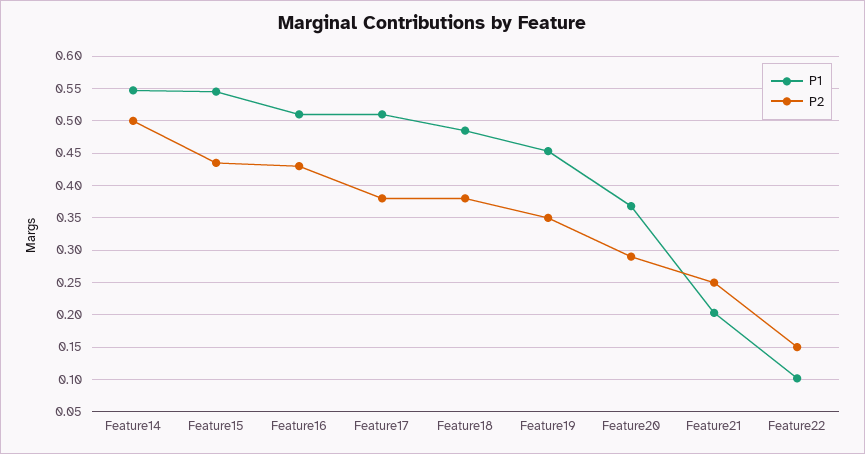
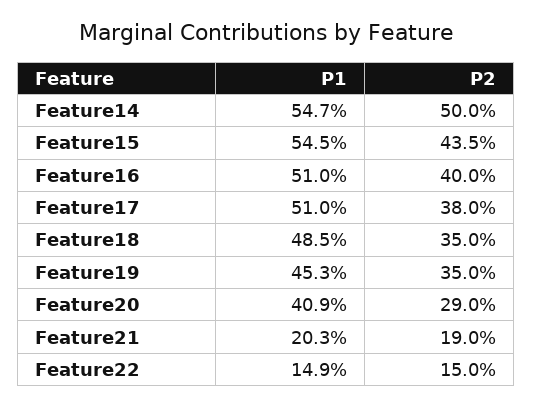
  {
    "P1": {
      "Feature14": 0.547,
      "Feature15": 0.545,
      "Feature16": 0.51,
      "Feature17": 0.51,
      "Feature18": 0.485,
      "Feature19": 0.453,
-     "Feature20": 0.37,
+     "Feature20": 0.409,
      "Feature21": 0.203,
-     "Feature22": 0.1
+     "Feature22": 0.149
    },
    "P2": {
      "Feature14": 0.5,
      "Feature15": 0.435,
-     "Feature16": 0.43,
+     "Feature16": 0.4,
      "Feature17": 0.38,
-     "Feature18": 0.38,
+     "Feature18": 0.35,
      "Feature19": 0.35,
      "Feature20": 0.29,
-     "Feature21": 0.25,
+     "Feature21": 0.19,
      "Feature22": 0.15
    }
  }

